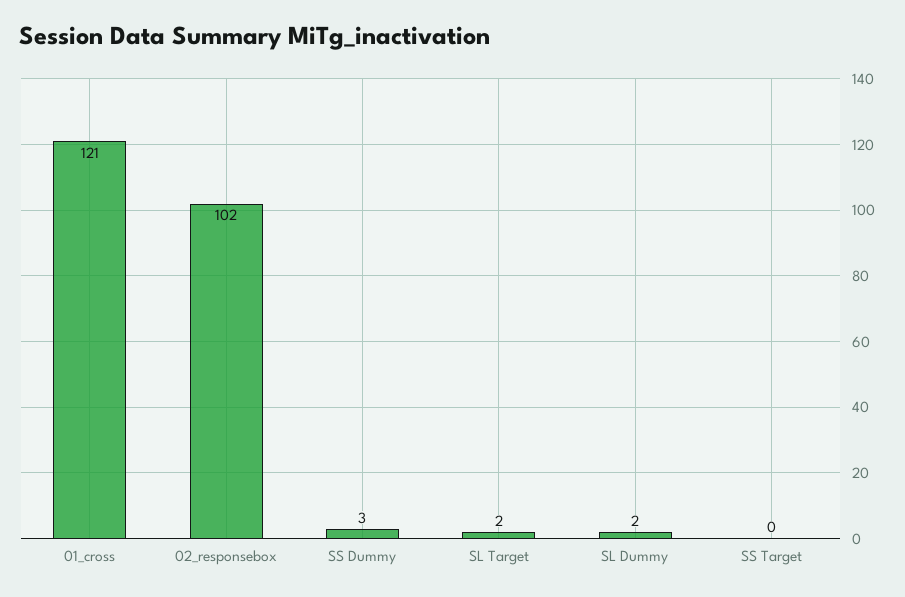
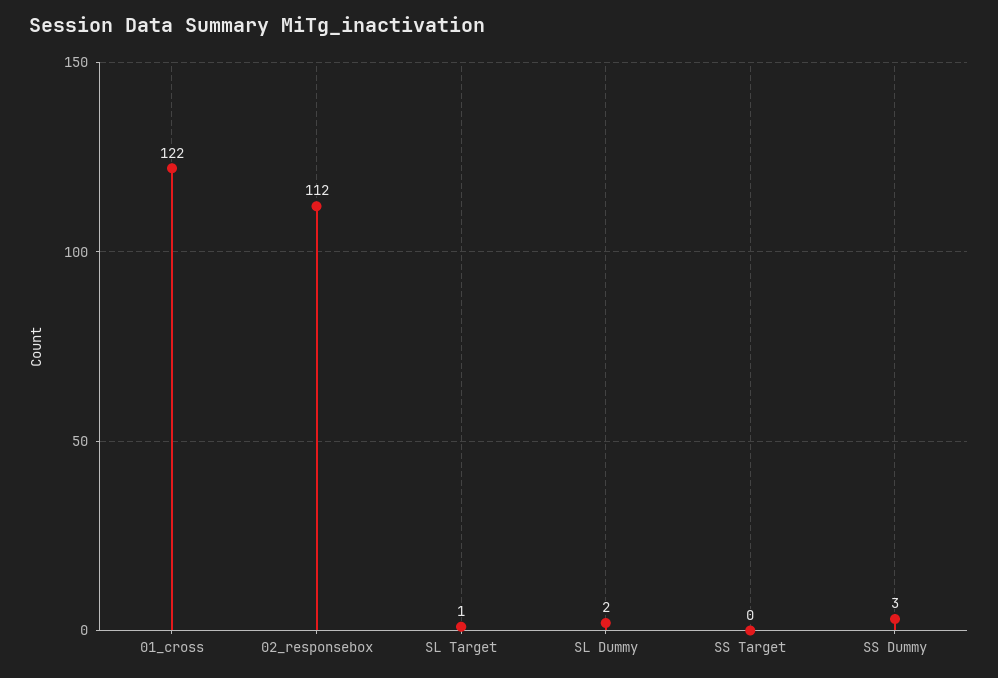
  {
-   "01_cross": 121,
+   "01_cross": 122,
-   "02_responsebox": 102,
+   "02_responsebox": 112,
    "SS Dummy": 3,
-   "SL Target": 2,
+   "SL Target": 1,
    "SL Dummy": 2,
    "SS Target": 0
  }

